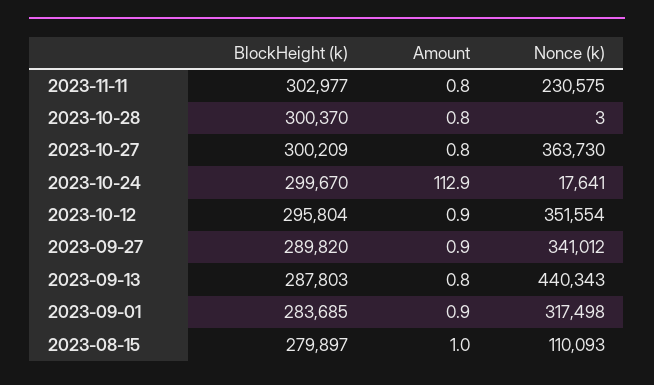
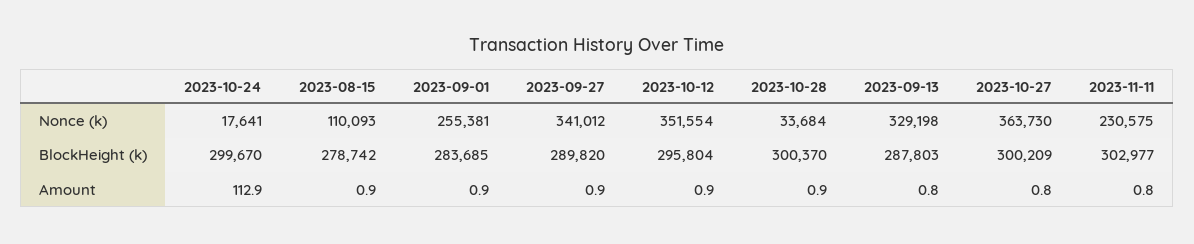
  {
    "BlockHeight (k)": {
      "2023-11-11": 302977,
      "2023-10-28": 300370,
      "2023-10-27": 300209,
      "2023-10-24": 299670,
      "2023-10-12": 295804,
      "2023-09-27": 289820,
      "2023-09-13": 287803,
      "2023-09-01": 283685,
-     "2023-08-15": 279897
+     "2023-08-15": 278742
    },
    "Amount": {
      "2023-11-11": 0.8,
-     "2023-10-28": 0.8,
+     "2023-10-28": 0.9,
      "2023-10-27": 0.8,
      "2023-10-24": 112.9,
      "2023-10-12": 0.9,
      "2023-09-27": 0.9,
      "2023-09-13": 0.8,
      "2023-09-01": 0.9,
-     "2023-08-15": 1
+     "2023-08-15": 0.9
    },
    "Nonce (k)": {
      "2023-11-11": 230575,
-     "2023-10-28": 3,
+     "2023-10-28": 33684,
      "2023-10-27": 363730,
      "2023-10-24": 17641,
      "2023-10-12": 351554,
      "2023-09-27": 341012,
-     "2023-09-13": 440343,
+     "2023-09-13": 329198,
-     "2023-09-01": 317498,
+     "2023-09-01": 255381,
      "2023-08-15": 110093
    }
  }

